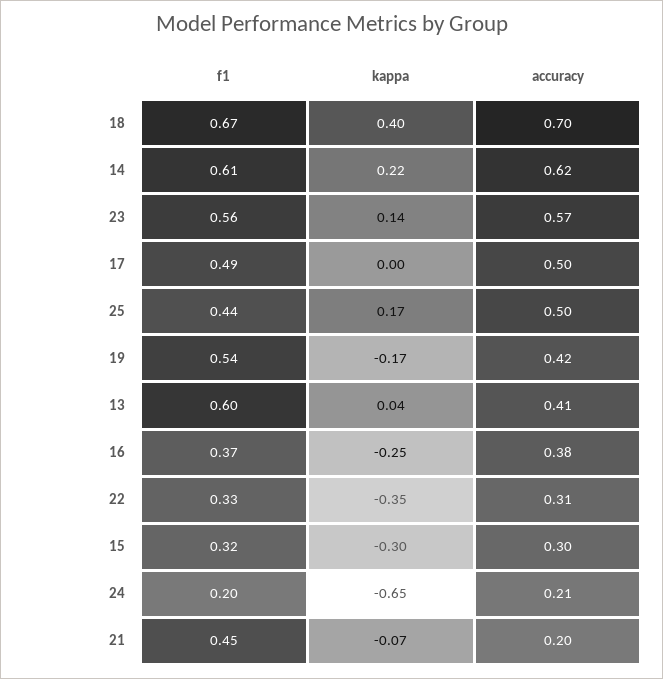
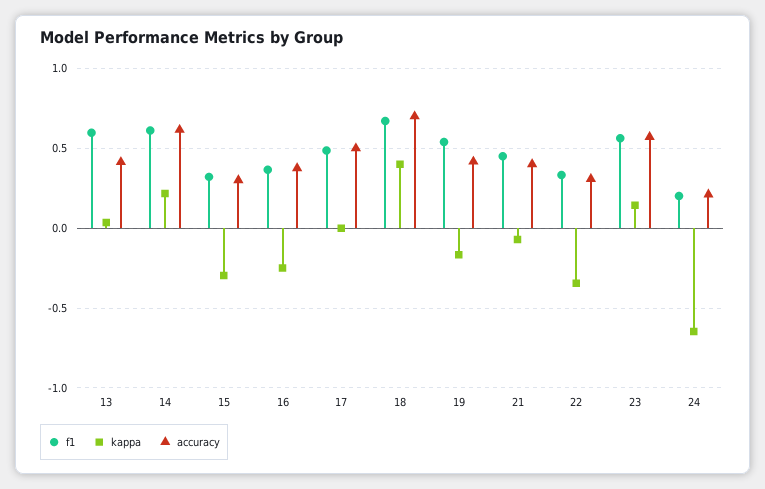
  {
    "f1": {
      "18": 0.67,
      "14": 0.61,
      "23": 0.56,
      "17": 0.49,
-     "25": 0.44,
      "19": 0.54,
      "13": 0.6,
      "16": 0.37,
      "22": 0.33,
      "15": 0.32,
      "24": 0.2,
      "21": 0.45
    },
    "kappa": {
      "18": 0.4,
      "14": 0.22,
      "23": 0.14,
      "17": 0,
-     "25": 0.17,
      "19": -0.17,
      "13": 0.04,
      "16": -0.25,
      "22": -0.35,
      "15": -0.3,
      "24": -0.65,
      "21": -0.07
    },
    "accuracy": {
      "18": 0.7,
      "14": 0.62,
      "23": 0.57,
      "17": 0.5,
-     "25": 0.5,
      "19": 0.42,
      "13": 0.41,
      "16": 0.38,
      "22": 0.31,
      "15": 0.3,
      "24": 0.21,
-     "21": 0.2
+     "21": 0.4
    }
  }

